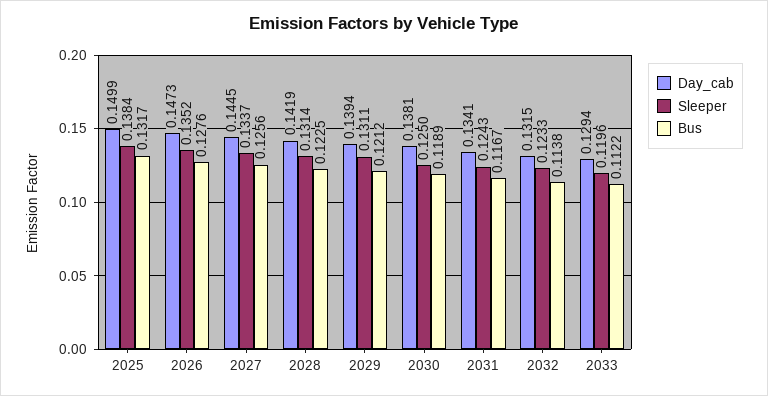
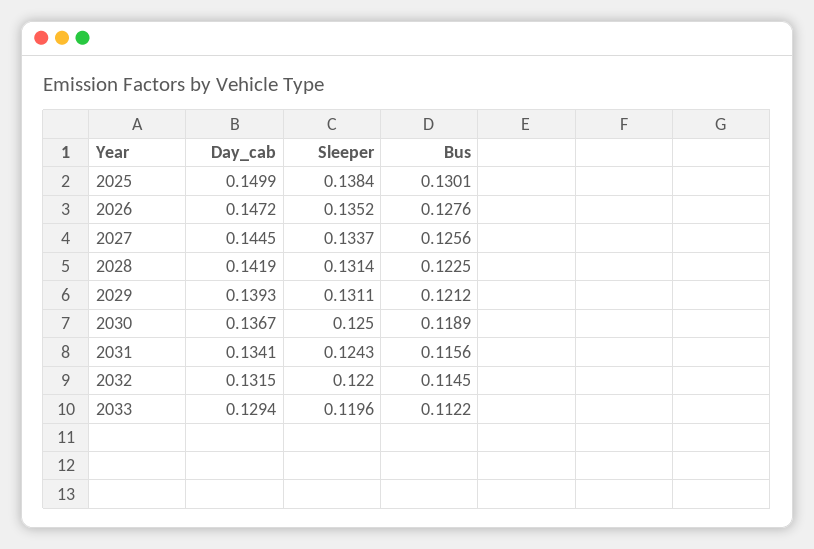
  {
    "Day_cab": {
      "2025": 0.1499,
-     "2026": 0.1473,
+     "2026": 0.1472,
      "2027": 0.1445,
      "2028": 0.1419,
-     "2029": 0.1394,
+     "2029": 0.1393,
-     "2030": 0.1381,
+     "2030": 0.1367,
      "2031": 0.1341,
      "2032": 0.1315,
      "2033": 0.1294
    },
    "Sleeper": {
      "2025": 0.1384,
      "2026": 0.1352,
      "2027": 0.1337,
      "2028": 0.1314,
      "2029": 0.1311,
      "2030": 0.125,
      "2031": 0.1243,
-     "2032": 0.1233,
+     "2032": 0.122,
      "2033": 0.1196
    },
    "Bus": {
-     "2025": 0.1317,
+     "2025": 0.1301,
      "2026": 0.1276,
      "2027": 0.1256,
      "2028": 0.1225,
      "2029": 0.1212,
      "2030": 0.1189,
-     "2031": 0.1167,
+     "2031": 0.1156,
-     "2032": 0.1138,
+     "2032": 0.1145,
      "2033": 0.1122
    }
  }

